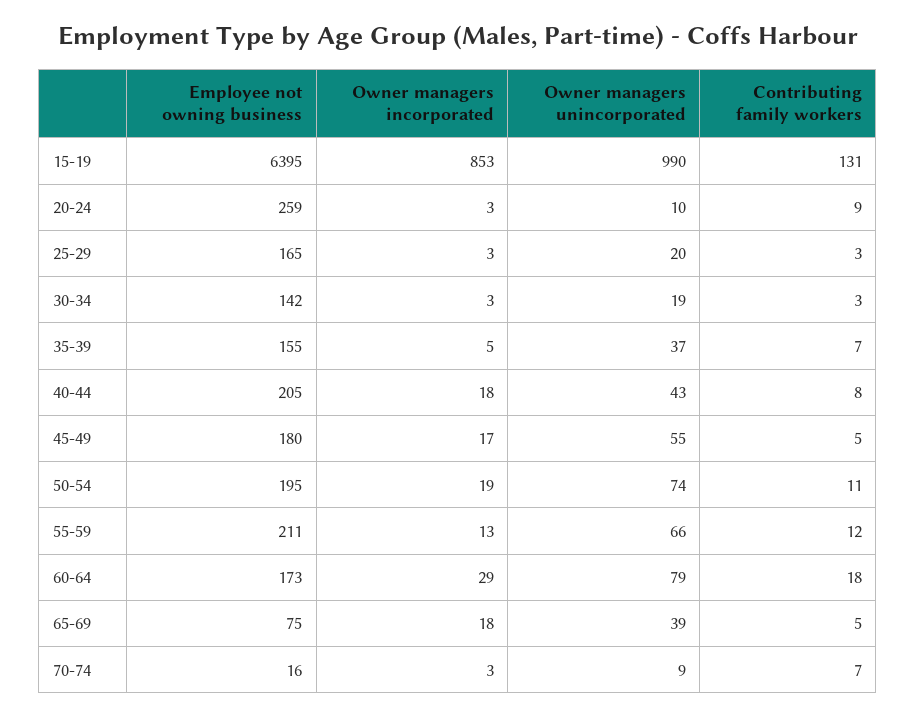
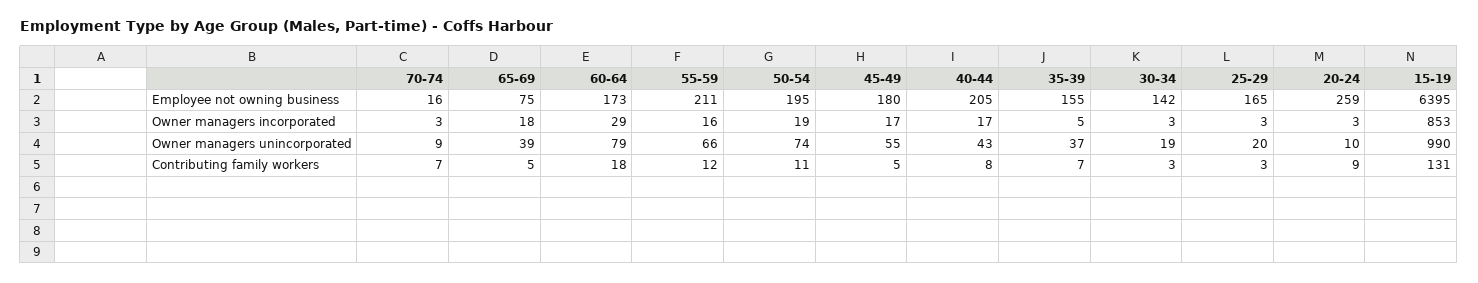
  {
    "Employee not owning business": {
      "15-19": 6395,
      "20-24": 259,
      "25-29": 165,
      "30-34": 142,
      "35-39": 155,
      "40-44": 205,
      "45-49": 180,
      "50-54": 195,
      "55-59": 211,
      "60-64": 173,
      "65-69": 75,
      "70-74": 16
    },
    "Owner managers incorporated": {
      "15-19": 853,
      "20-24": 3,
      "25-29": 3,
      "30-34": 3,
      "35-39": 5,
-     "40-44": 18,
+     "40-44": 17,
      "45-49": 17,
      "50-54": 19,
-     "55-59": 13,
+     "55-59": 16,
      "60-64": 29,
      "65-69": 18,
      "70-74": 3
    },
    "Owner managers unincorporated": {
      "15-19": 990,
      "20-24": 10,
      "25-29": 20,
      "30-34": 19,
      "35-39": 37,
      "40-44": 43,
      "45-49": 55,
      "50-54": 74,
      "55-59": 66,
      "60-64": 79,
      "65-69": 39,
      "70-74": 9
    },
    "Contributing family workers": {
      "15-19": 131,
      "20-24": 9,
      "25-29": 3,
      "30-34": 3,
      "35-39": 7,
      "40-44": 8,
      "45-49": 5,
      "50-54": 11,
      "55-59": 12,
      "60-64": 18,
      "65-69": 5,
      "70-74": 7
    }
  }

